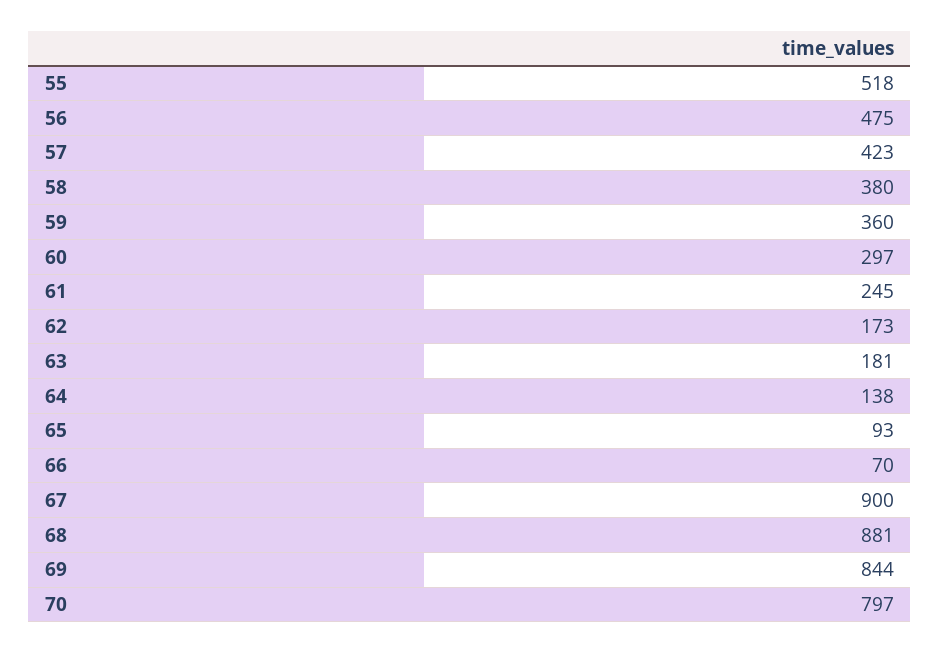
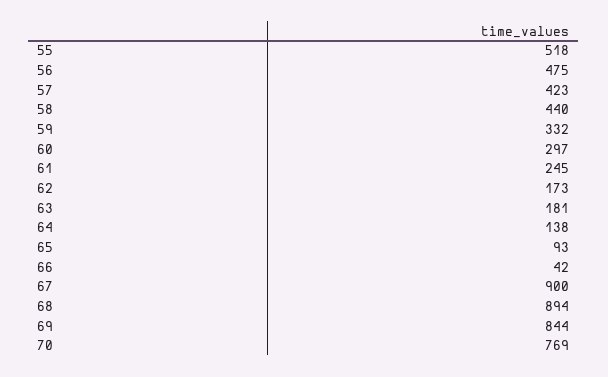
  {
    "55": 518,
    "56": 475,
    "57": 423,
-   "58": 380,
+   "58": 440,
-   "59": 360,
+   "59": 332,
    "60": 297,
    "61": 245,
    "62": 173,
    "63": 181,
    "64": 138,
    "65": 93,
-   "66": 70,
+   "66": 42,
    "67": 900,
-   "68": 881,
+   "68": 894,
    "69": 844,
-   "70": 797
+   "70": 769
  }

